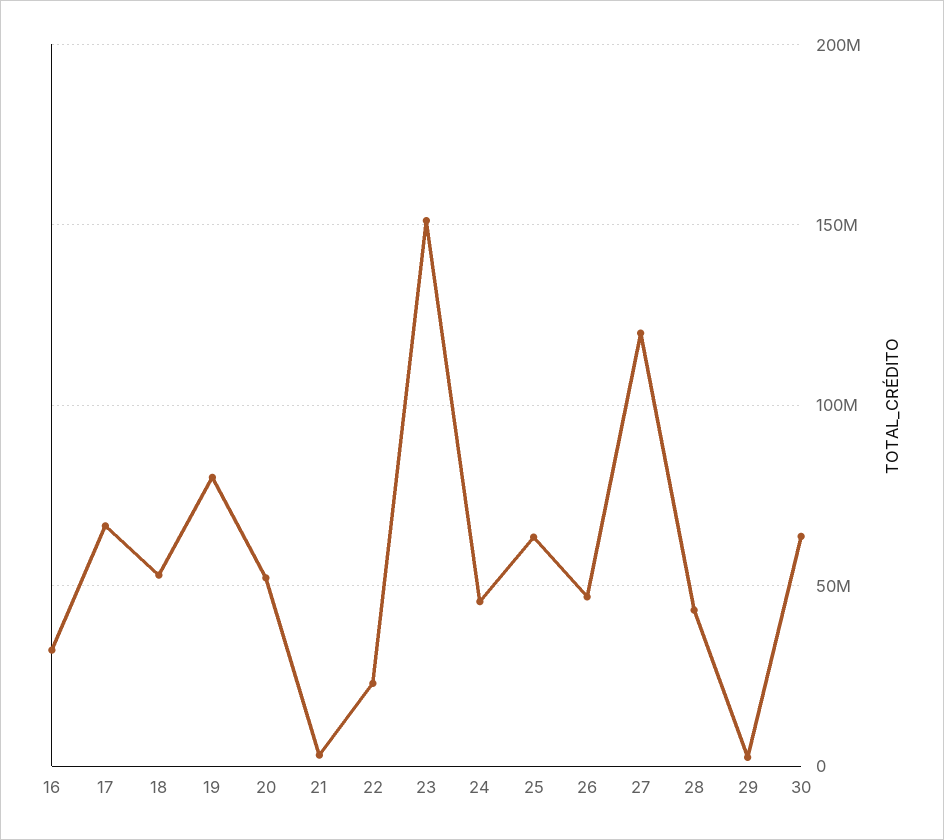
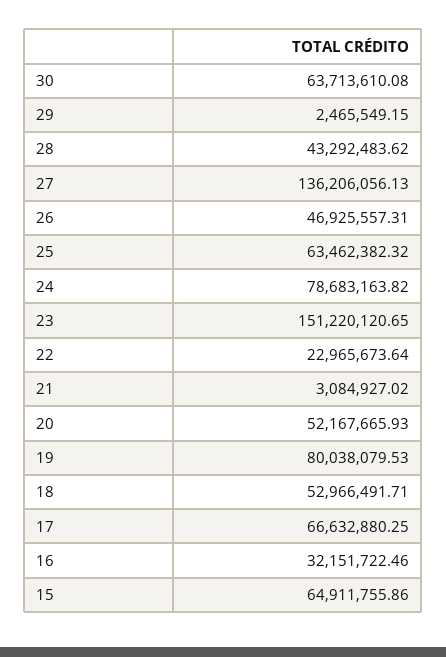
  {
    "16": 32151722.46,
    "17": 66632880.25,
    "18": 52966491.71,
    "19": 80038079.53,
    "20": 52167665.93,
    "21": 3084927.02,
    "22": 22965673.64,
    "23": 151220120.65,
-   "24": 45000000,
+   "24": 78683163.82,
    "25": 63462382.32,
    "26": 46925557.31,
-   "27": 120000000,
+   "27": 136206056.13,
    "28": 43292483.62,
    "29": 2465549.15,
-   "30": 63713610.08
+   "30": 63713610.08,
+   "15": 64911755.86
  }

